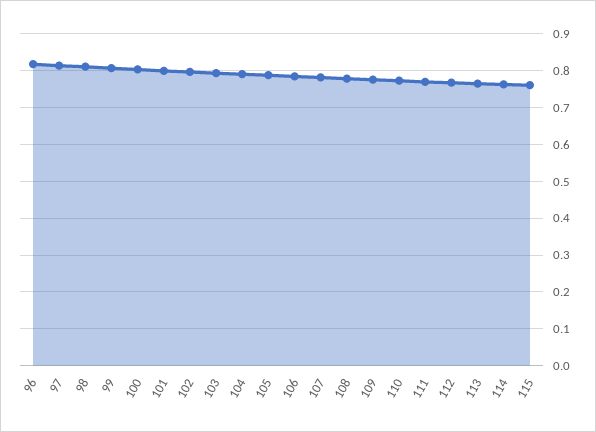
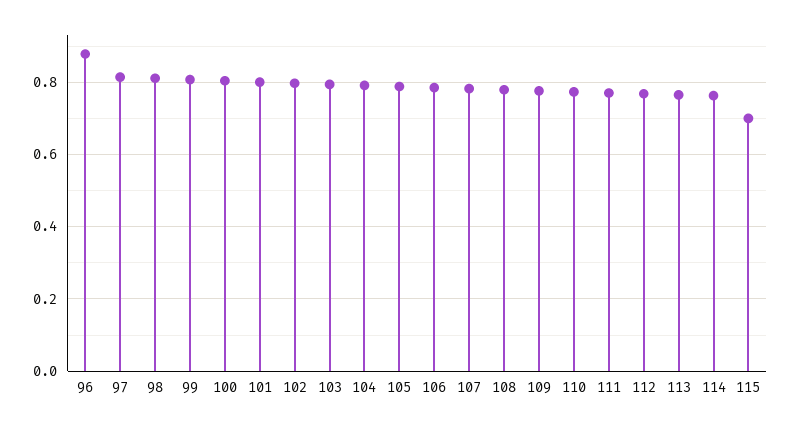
  {
-   "96": 0.82,
+   "96": 0.88,
    "97": 0.82,
    "98": 0.82,
    "99": 0.8,
    "100": 0.8,
    "101": 0.8,
    "102": 0.8,
    "103": 0.8,
    "104": 0.8,
    "105": 0.78,
    "106": 0.78,
    "107": 0.78,
    "108": 0.78,
    "109": 0.78,
    "110": 0.78,
    "111": 0.78,
    "112": 0.76,
    "113": 0.76,
    "114": 0.76,
-   "115": 0.76
+   "115": 0.7
  }

